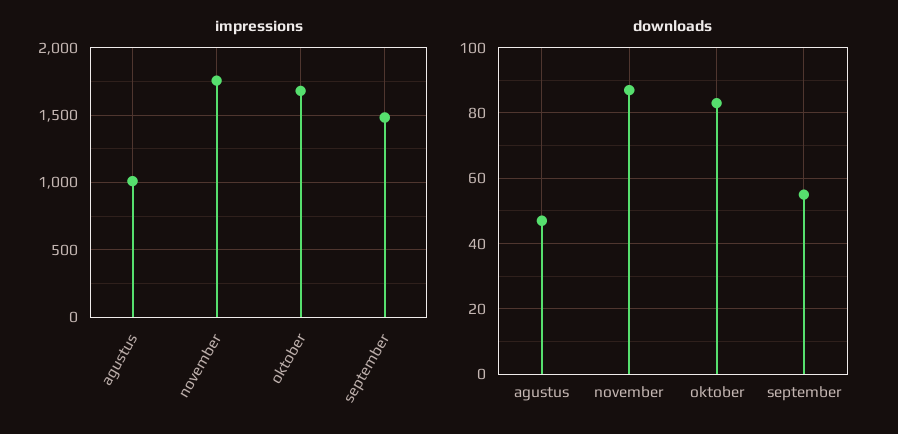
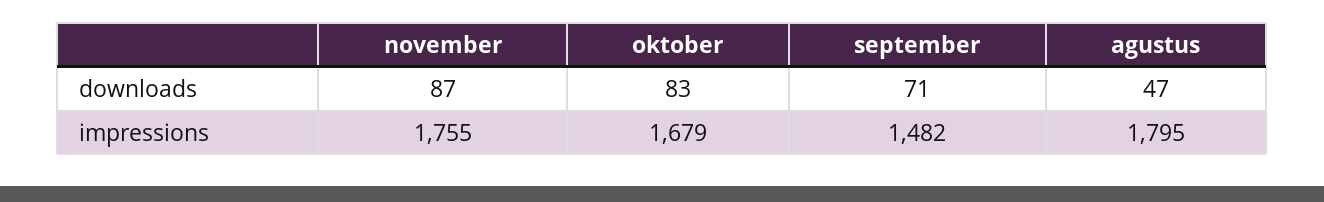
  {
    "impressions": {
-     "agustus": 1000,
+     "agustus": 1795,
      "november": 1755,
      "oktober": 1679,
      "september": 1482
    },
    "downloads": {
      "agustus": 47,
      "november": 87,
      "oktober": 83,
-     "september": 55
+     "september": 71
    }
  }

